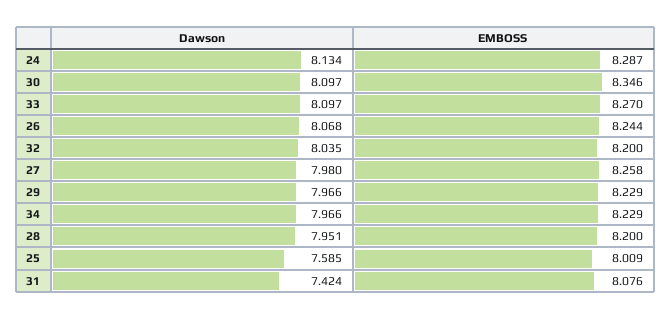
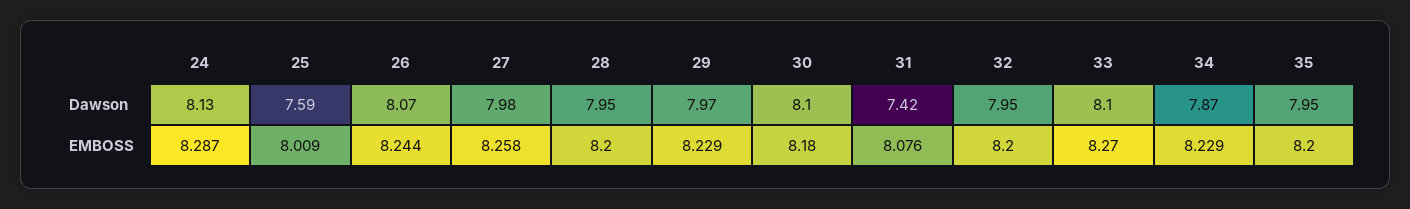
  {
    "Dawson": {
      "24": 8.134,
      "30": 8.097,
      "33": 8.097,
      "26": 8.068,
-     "32": 8.035,
+     "32": 7.95,
      "27": 7.98,
      "29": 7.966,
-     "34": 7.966,
+     "34": 7.87,
      "28": 7.951,
      "25": 7.585,
-     "31": 7.424
+     "31": 7.424,
+     "35": 7.95
    },
    "EMBOSS": {
      "24": 8.287,
-     "30": 8.346,
+     "30": 8.18,
      "33": 8.27,
      "26": 8.244,
      "32": 8.2,
      "27": 8.258,
      "29": 8.229,
      "34": 8.229,
      "28": 8.2,
      "25": 8.009,
-     "31": 8.076
+     "31": 8.076,
+     "35": 8.2
    }
  }

